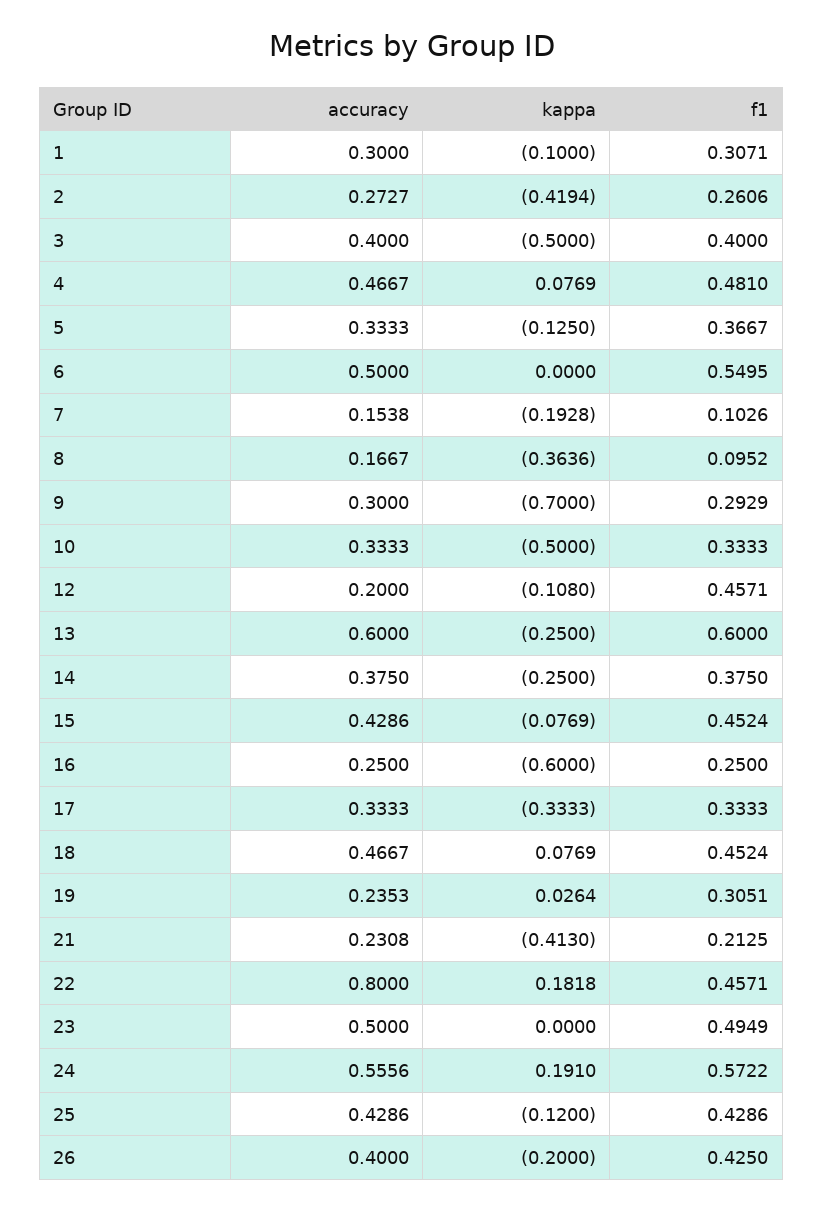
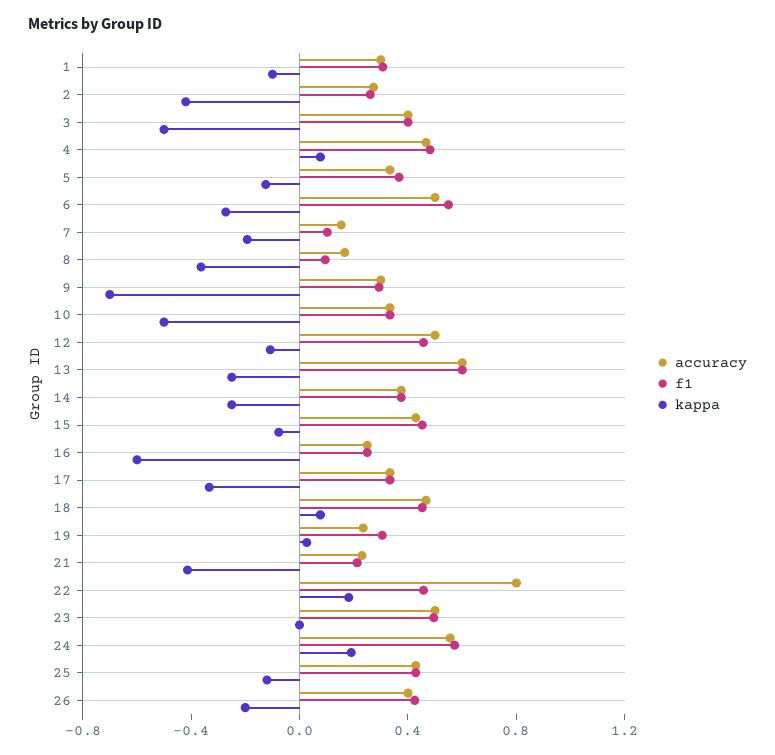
  {
    "accuracy": {
      "1": 0.3,
      "2": 0.2727,
      "3": 0.4,
      "4": 0.4667,
      "5": 0.3333,
      "6": 0.5,
      "7": 0.1538,
      "8": 0.1667,
      "9": 0.3,
      "10": 0.3333,
-     "12": 0.2,
+     "12": 0.5,
      "13": 0.6,
      "14": 0.375,
      "15": 0.4286,
      "16": 0.25,
      "17": 0.3333,
      "18": 0.4667,
      "19": 0.2353,
      "21": 0.2308,
      "22": 0.8,
      "23": 0.5,
      "24": 0.5556,
      "25": 0.4286,
      "26": 0.4
    },
    "kappa": {
      "1": -0.1,
      "2": -0.4194,
      "3": -0.5,
      "4": 0.0769,
      "5": -0.125,
-     "6": 0,
+     "6": -0.3,
      "7": -0.1928,
      "8": -0.3636,
      "9": -0.7,
      "10": -0.5,
      "12": -0.108,
      "13": -0.25,
      "14": -0.25,
      "15": -0.0769,
      "16": -0.6,
      "17": -0.3333,
      "18": 0.0769,
      "19": 0.0264,
      "21": -0.413,
      "22": 0.1818,
      "23": 0,
      "24": 0.191,
      "25": -0.12,
      "26": -0.2
    },
    "f1": {
      "1": 0.3071,
      "2": 0.2606,
      "3": 0.4,
      "4": 0.481,
      "5": 0.3667,
      "6": 0.5495,
      "7": 0.1026,
      "8": 0.0952,
      "9": 0.2929,
      "10": 0.3333,
      "12": 0.4571,
      "13": 0.6,
      "14": 0.375,
      "15": 0.4524,
      "16": 0.25,
      "17": 0.3333,
      "18": 0.4524,
      "19": 0.3051,
      "21": 0.2125,
      "22": 0.4571,
      "23": 0.4949,
      "24": 0.5722,
      "25": 0.4286,
      "26": 0.425
    }
  }

